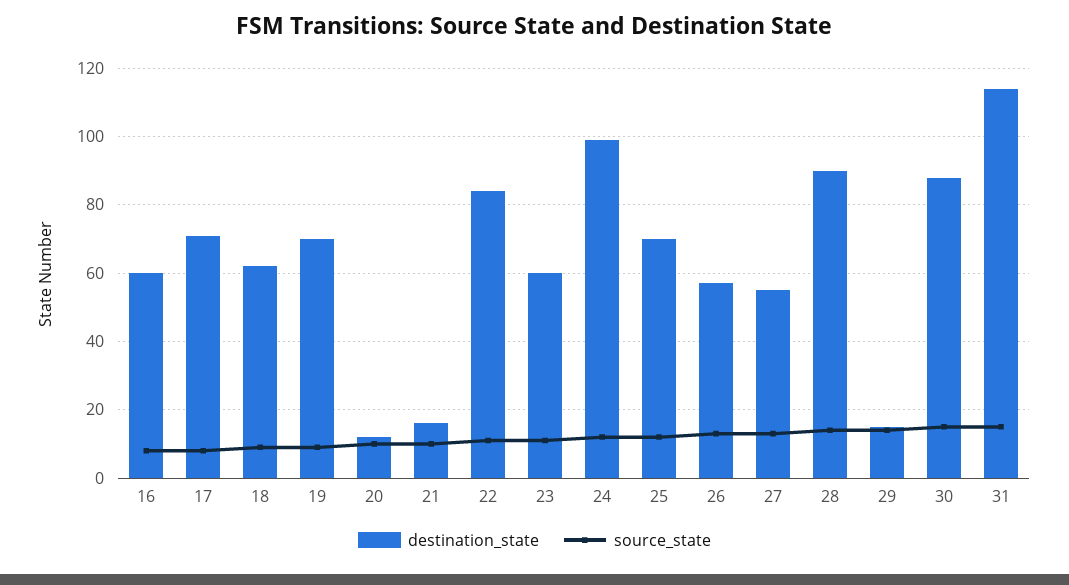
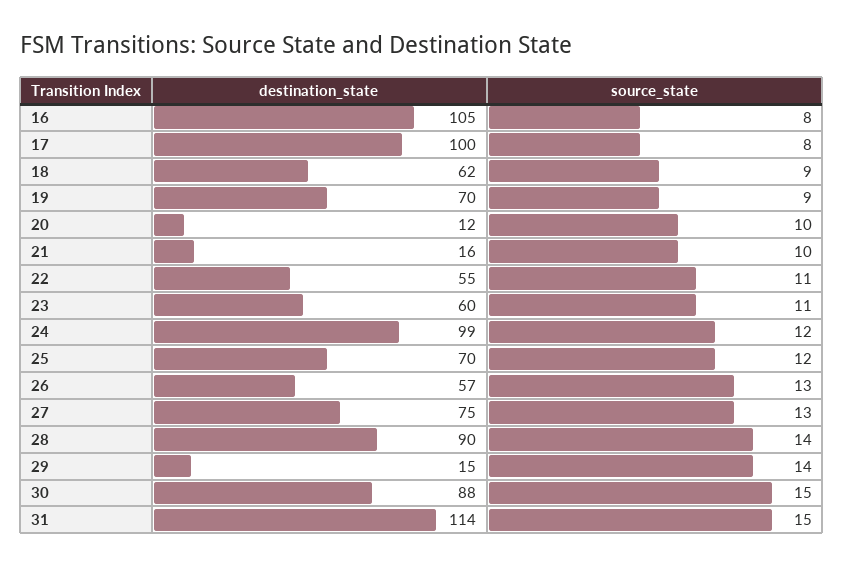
  {
    "destination_state": {
-     "16": 60,
+     "16": 105,
-     "17": 70,
+     "17": 100,
      "18": 62,
      "19": 70,
      "20": 12,
      "21": 16,
-     "22": 85,
+     "22": 55,
      "23": 60,
      "24": 99,
      "25": 70,
      "26": 57,
-     "27": 55,
+     "27": 75,
      "28": 90,
      "29": 15,
      "30": 88,
      "31": 114
    },
    "source_state": {
      "16": 8,
      "17": 8,
      "18": 9,
      "19": 9,
      "20": 10,
      "21": 10,
      "22": 11,
      "23": 11,
      "24": 12,
      "25": 12,
      "26": 13,
      "27": 13,
      "28": 14,
      "29": 14,
      "30": 15,
      "31": 15
    }
  }

